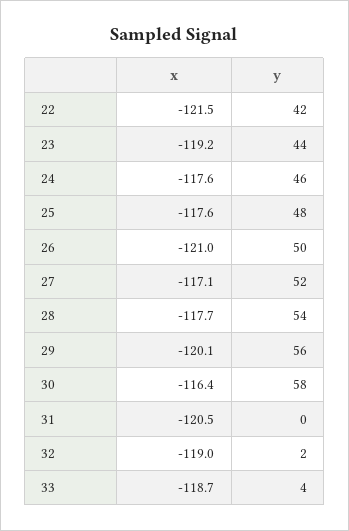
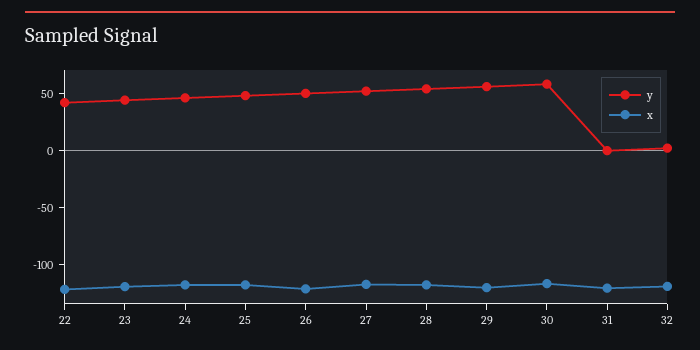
  {
    "x": {
      "22": -121.5,
      "23": -119.2,
      "24": -117.6,
      "25": -117.6,
      "26": -121,
      "27": -117.1,
      "28": -117.7,
      "29": -120.1,
      "30": -116.4,
      "31": -120.5,
-     "32": -119,
+     "32": -119
-     "33": -118.7
    },
    "y": {
      "22": 42,
      "23": 44,
      "24": 46,
      "25": 48,
      "26": 50,
      "27": 52,
      "28": 54,
      "29": 56,
      "30": 58,
      "31": 0,
-     "32": 2,
+     "32": 2
-     "33": 4
    }
  }

